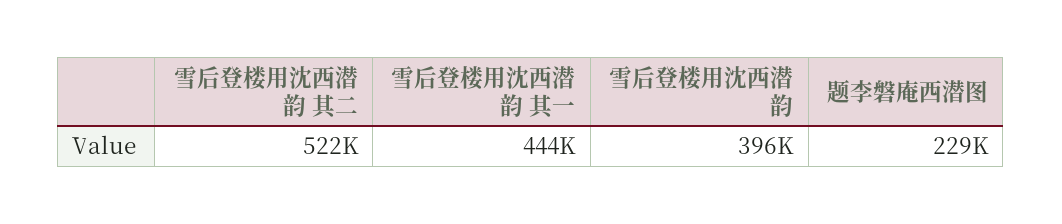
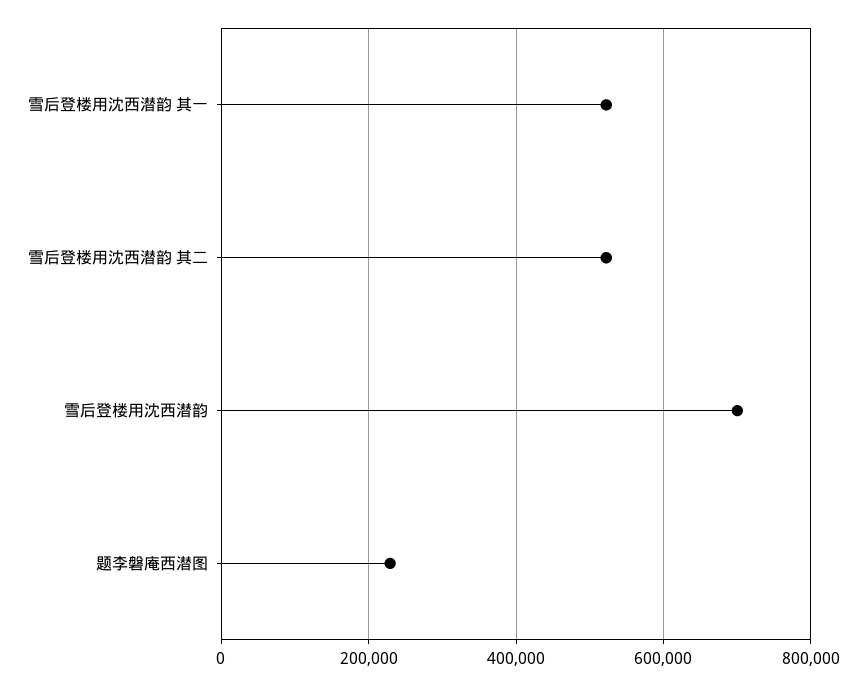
  {
    "雪后登楼用沈西潜韵 其二": 522000,
-   "雪后登楼用沈西潜韵 其一": 444000,
+   "雪后登楼用沈西潜韵 其一": 520000,
-   "雪后登楼用沈西潜韵": 396000,
+   "雪后登楼用沈西潜韵": 700000,
    "题李磐庵西潜图": 229000
  }

